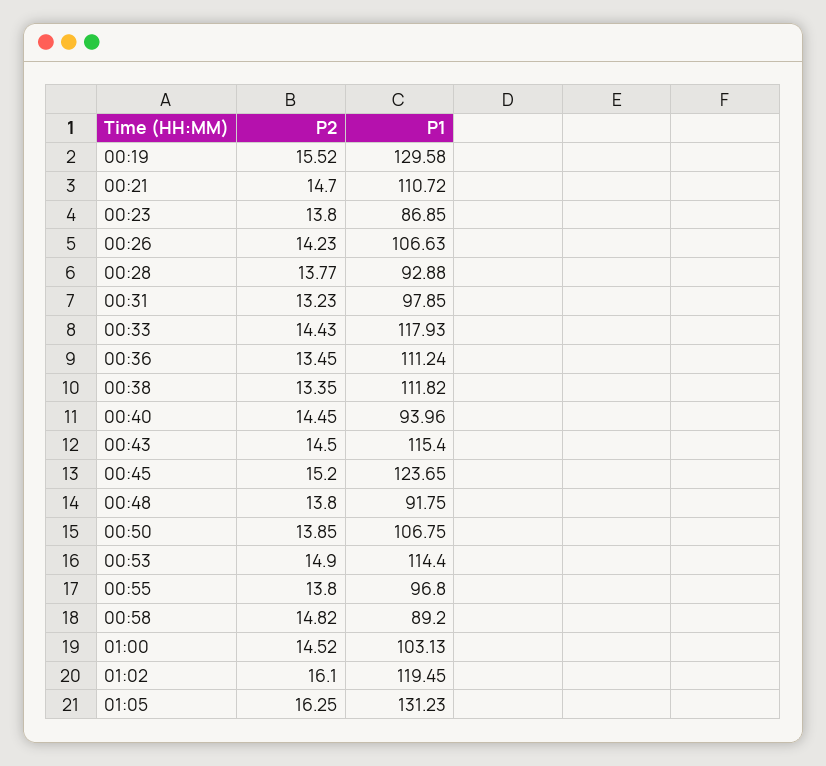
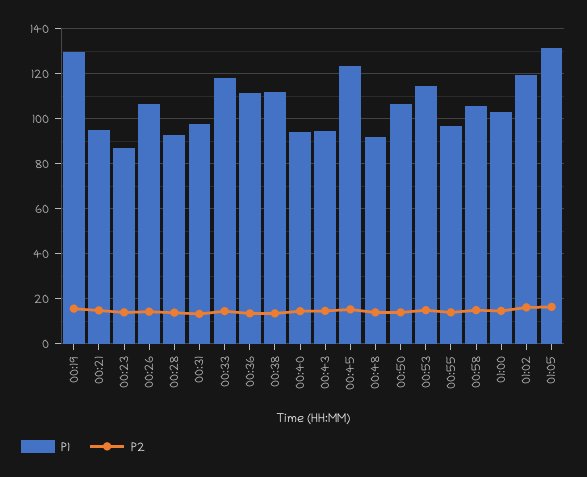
  {
    "P2": {
      "00:19": 15.52,
      "00:21": 14.7,
      "00:23": 13.8,
      "00:26": 14.23,
      "00:28": 13.77,
      "00:31": 13.23,
      "00:33": 14.43,
      "00:36": 13.45,
      "00:38": 13.35,
      "00:40": 14.45,
      "00:43": 14.5,
      "00:45": 15.2,
      "00:48": 13.8,
      "00:50": 13.85,
      "00:53": 14.9,
      "00:55": 13.8,
      "00:58": 14.82,
      "01:00": 14.52,
      "01:02": 16.1,
      "01:05": 16.25
    },
    "P1": {
      "00:19": 129.58,
-     "00:21": 110.72,
+     "00:21": 95,
      "00:23": 86.85,
      "00:26": 106.63,
      "00:28": 92.88,
      "00:31": 97.85,
      "00:33": 117.93,
      "00:36": 111.24,
      "00:38": 111.82,
      "00:40": 93.96,
-     "00:43": 115.4,
+     "00:43": 95,
      "00:45": 123.65,
      "00:48": 91.75,
      "00:50": 106.75,
      "00:53": 114.4,
      "00:55": 96.8,
-     "00:58": 89.2,
+     "00:58": 105,
      "01:00": 103.13,
      "01:02": 119.45,
      "01:05": 131.23
    }
  }

